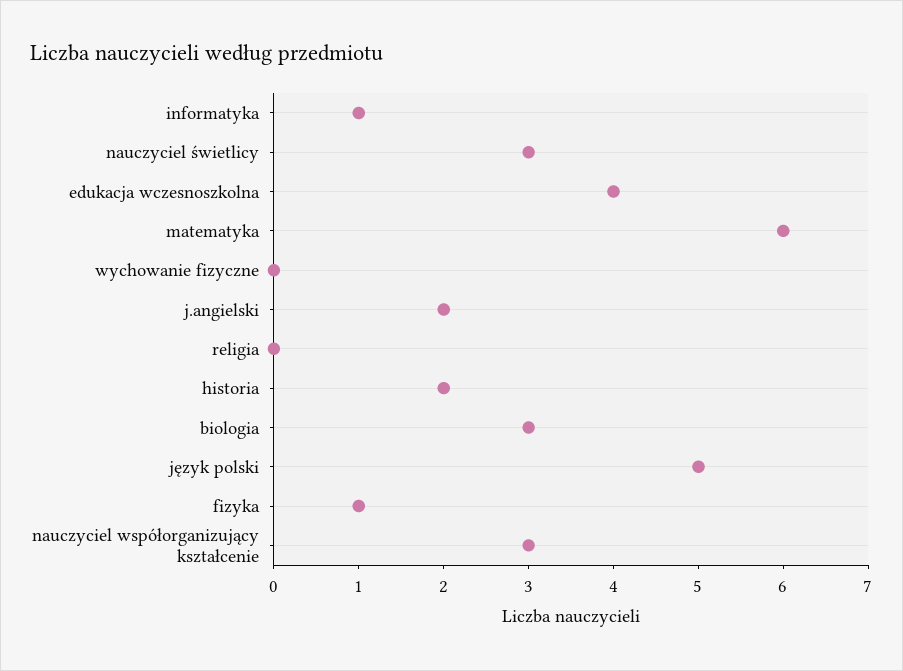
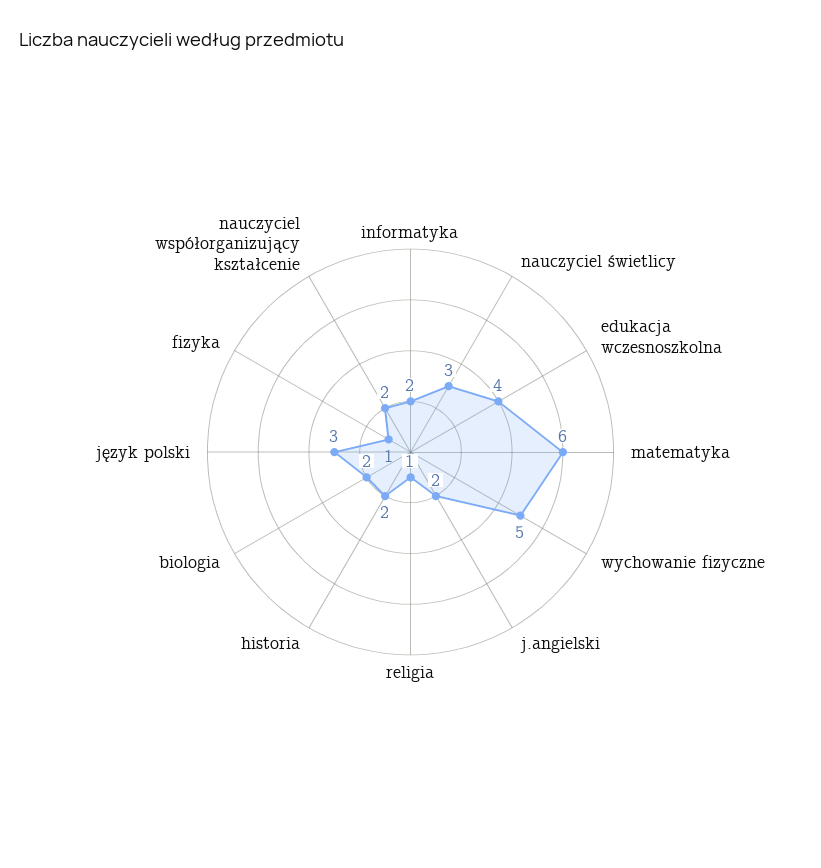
  {
-   "informatyka": 1,
+   "informatyka": 2,
    "nauczyciel świetlicy": 3,
    "edukacja wczesnoszkolna": 4,
    "matematyka": 6,
-   "wychowanie fizyczne": 0,
+   "wychowanie fizyczne": 5,
    "j.angielski": 2,
-   "religia": 0,
+   "religia": 1,
    "historia": 2,
-   "biologia": 3,
+   "biologia": 2,
-   "język polski": 5,
+   "język polski": 3,
    "fizyka": 1,
-   "nauczyciel współorganizujący kształcenie": 3
+   "nauczyciel współorganizujący kształcenie": 2
  }

